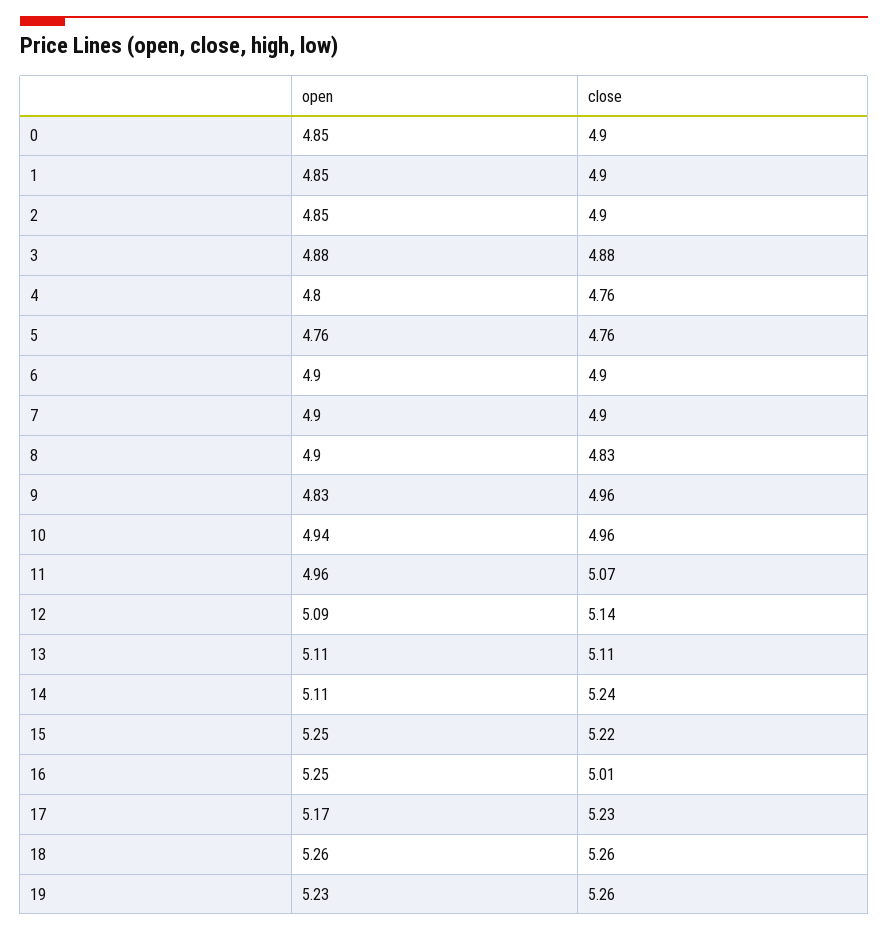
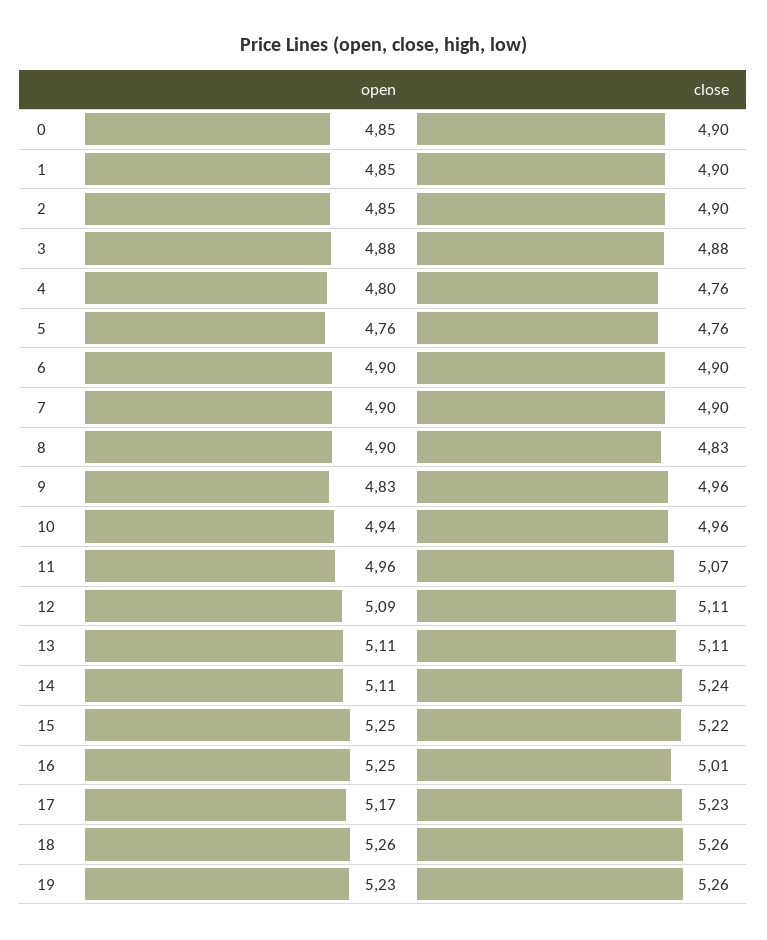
  {
    "open": {
      "0": 4.85,
      "1": 4.85,
      "2": 4.85,
      "3": 4.88,
      "4": 4.8,
      "5": 4.76,
      "6": 4.9,
      "7": 4.9,
      "8": 4.9,
      "9": 4.83,
      "10": 4.94,
      "11": 4.96,
      "12": 5.09,
      "13": 5.11,
      "14": 5.11,
      "15": 5.25,
      "16": 5.25,
      "17": 5.17,
      "18": 5.26,
      "19": 5.23
    },
    "close": {
      "0": 4.9,
      "1": 4.9,
      "2": 4.9,
      "3": 4.88,
      "4": 4.76,
      "5": 4.76,
      "6": 4.9,
      "7": 4.9,
      "8": 4.83,
      "9": 4.96,
      "10": 4.96,
      "11": 5.07,
-     "12": 5.14,
+     "12": 5.11,
      "13": 5.11,
      "14": 5.24,
      "15": 5.22,
      "16": 5.01,
      "17": 5.23,
      "18": 5.26,
      "19": 5.26
    }
  }

